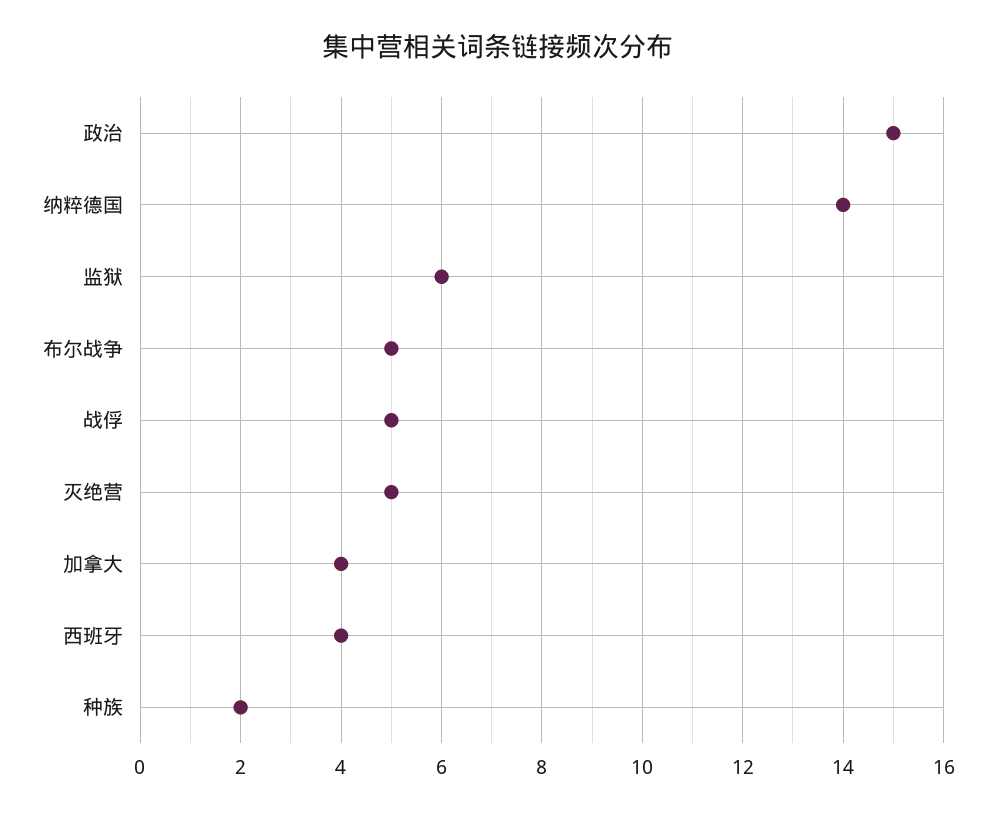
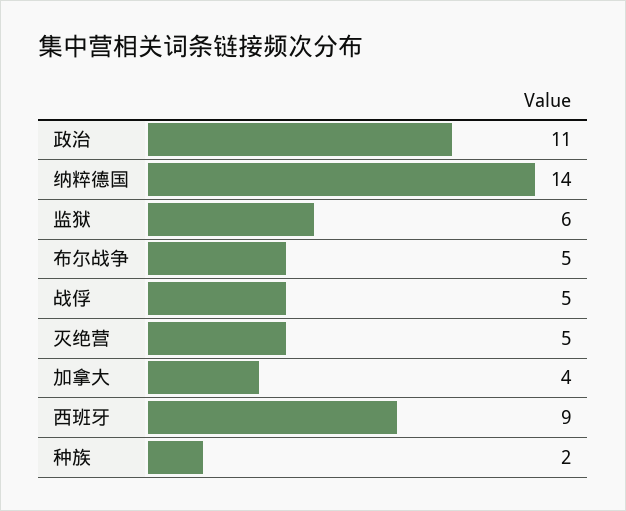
  {
-   "政治": 15,
+   "政治": 11,
    "纳粹德国": 14,
    "监狱": 6,
    "布尔战争": 5,
    "战俘": 5,
    "灭绝营": 5,
    "加拿大": 4,
-   "西班牙": 4,
+   "西班牙": 9,
    "种族": 2
  }

